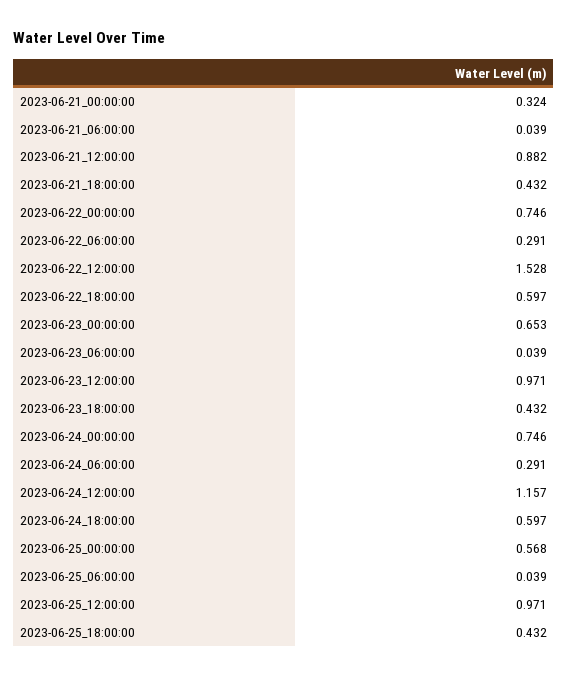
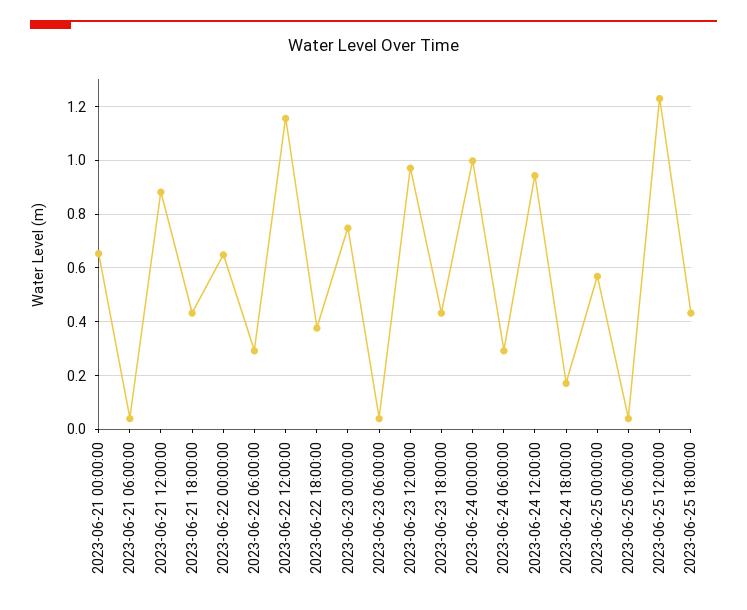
  {
-   "2023-06-21_00:00:00": 0.324,
+   "2023-06-21_00:00:00": 0.65,
    "2023-06-21_06:00:00": 0.039,
    "2023-06-21_12:00:00": 0.882,
    "2023-06-21_18:00:00": 0.432,
-   "2023-06-22_00:00:00": 0.746,
+   "2023-06-22_00:00:00": 0.65,
    "2023-06-22_06:00:00": 0.291,
-   "2023-06-22_12:00:00": 1.528,
+   "2023-06-22_12:00:00": 1.15,
-   "2023-06-22_18:00:00": 0.597,
+   "2023-06-22_18:00:00": 0.375,
-   "2023-06-23_00:00:00": 0.653,
+   "2023-06-23_00:00:00": 0.75,
    "2023-06-23_06:00:00": 0.039,
    "2023-06-23_12:00:00": 0.971,
    "2023-06-23_18:00:00": 0.432,
-   "2023-06-24_00:00:00": 0.746,
+   "2023-06-24_00:00:00": 1,
    "2023-06-24_06:00:00": 0.291,
-   "2023-06-24_12:00:00": 1.157,
+   "2023-06-24_12:00:00": 0.95,
-   "2023-06-24_18:00:00": 0.597,
+   "2023-06-24_18:00:00": 0.175,
    "2023-06-25_00:00:00": 0.568,
    "2023-06-25_06:00:00": 0.039,
-   "2023-06-25_12:00:00": 0.971,
+   "2023-06-25_12:00:00": 1.225,
    "2023-06-25_18:00:00": 0.432
  }

